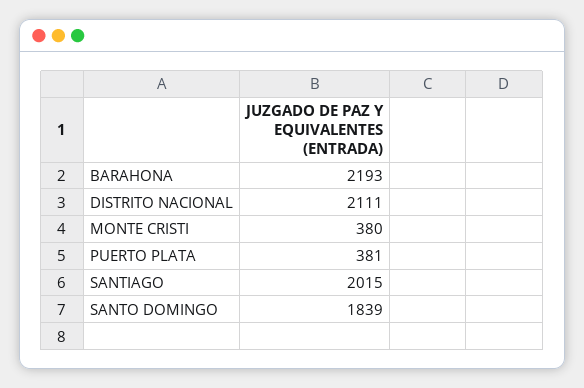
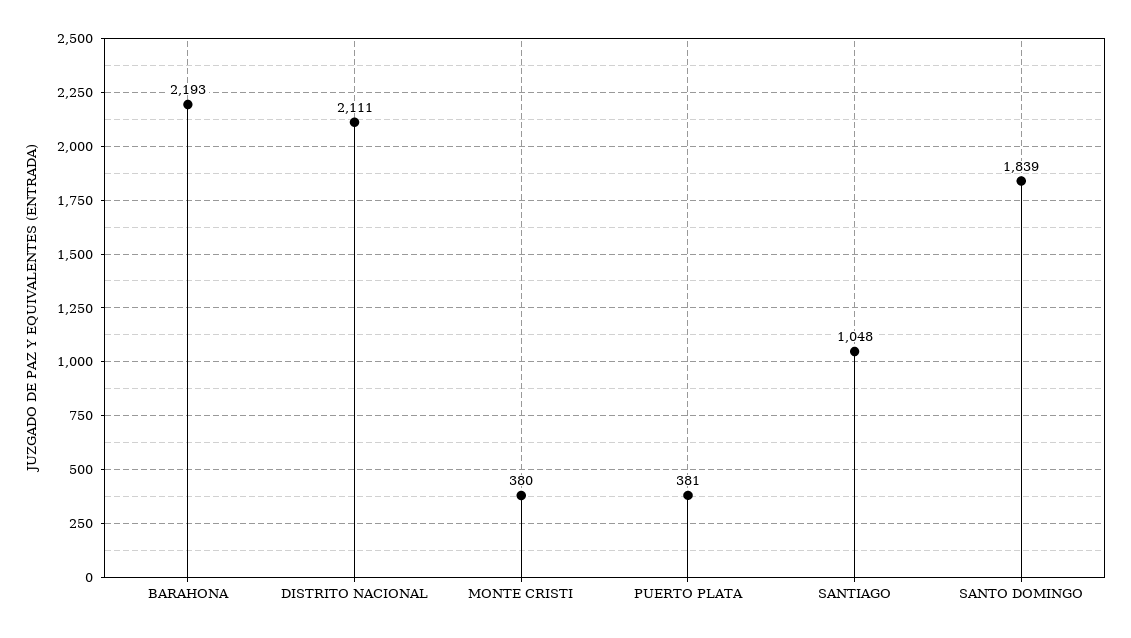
  {
    "BARAHONA": 2193,
    "DISTRITO NACIONAL": 2111,
    "MONTE CRISTI": 380,
    "PUERTO PLATA": 381,
-   "SANTIAGO": 2015,
+   "SANTIAGO": 1048,
    "SANTO DOMINGO": 1839
  }

